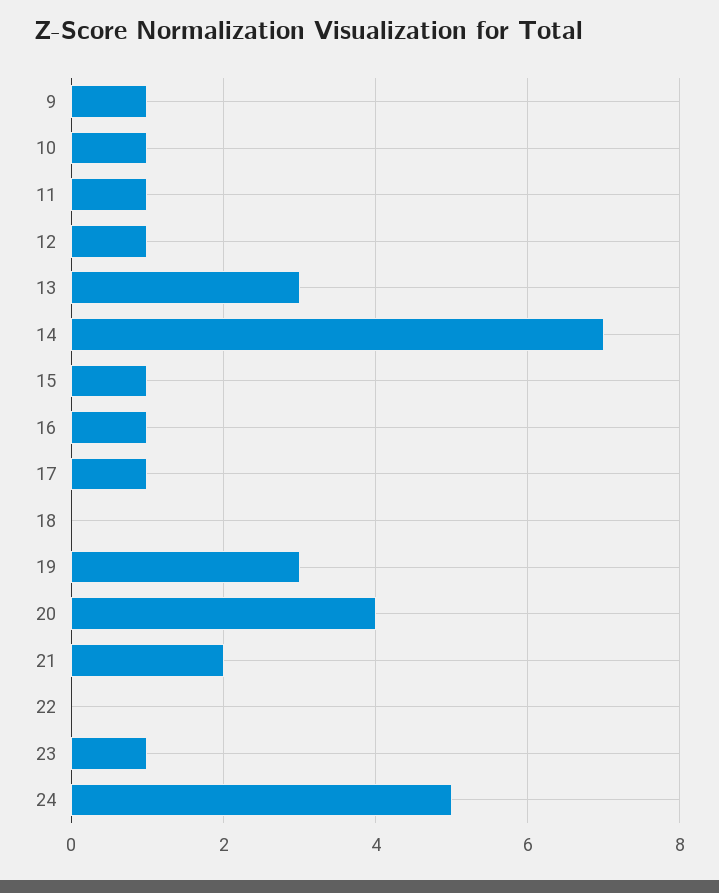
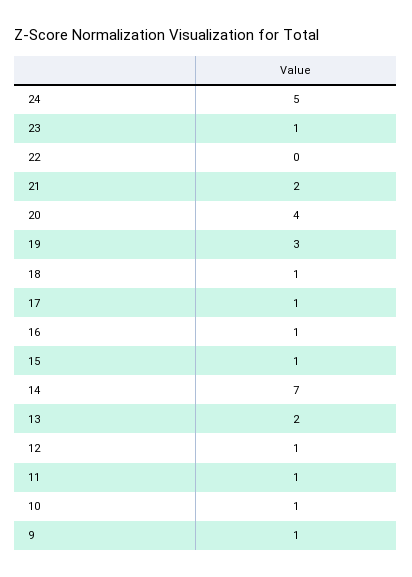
  {
    "9": 1,
    "10": 1,
    "11": 1,
    "12": 1,
-   "13": 3,
+   "13": 2,
    "14": 7,
    "15": 1,
    "16": 1,
    "17": 1,
-   "18": 0,
+   "18": 1,
    "19": 3,
    "20": 4,
    "21": 2,
    "22": 0,
    "23": 1,
    "24": 5
  }

